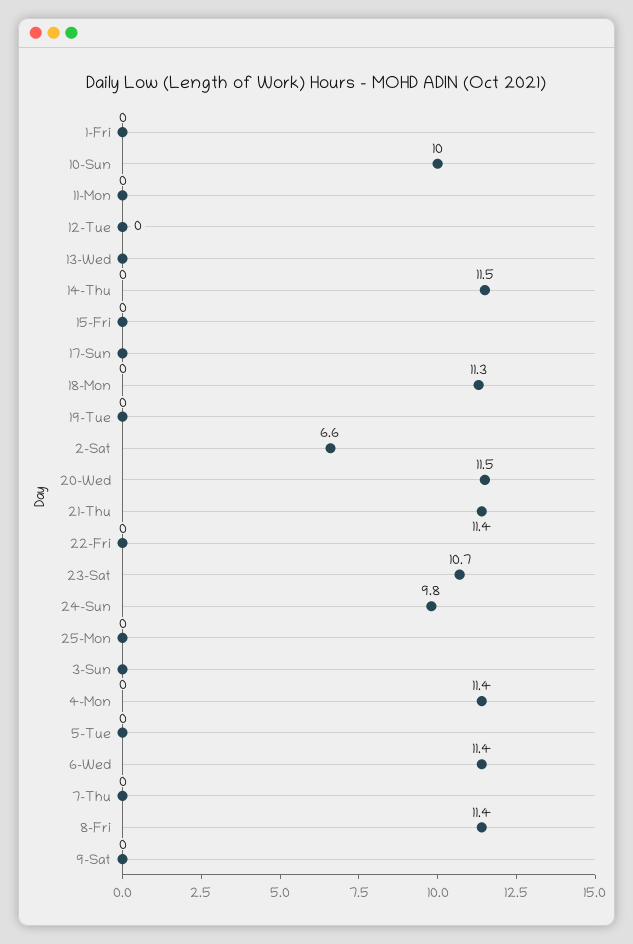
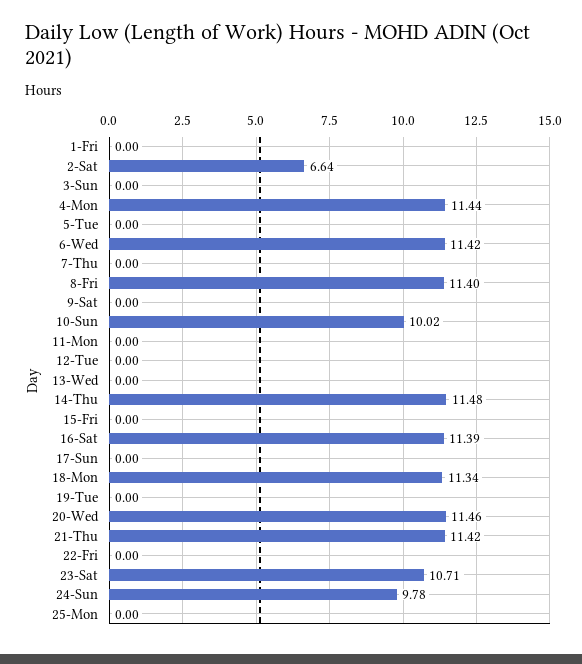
  {
    "1-Fri": 0,
    "10-Sun": 10.02,
    "11-Mon": 0,
    "12-Tue": 0,
    "13-Wed": 0,
    "14-Thu": 11.48,
    "15-Fri": 0,
    "17-Sun": 0,
    "18-Mon": 11.34,
    "19-Tue": 0,
    "2-Sat": 6.64,
    "20-Wed": 11.46,
    "21-Thu": 11.42,
    "22-Fri": 0,
    "23-Sat": 10.71,
    "24-Sun": 9.78,
    "25-Mon": 0,
    "3-Sun": 0,
    "4-Mon": 11.44,
    "5-Tue": 0,
    "6-Wed": 11.42,
    "7-Thu": 0,
    "8-Fri": 11.4,
-   "9-Sat": 0
+   "9-Sat": 0,
+   "16-Sat": 11.39
  }

